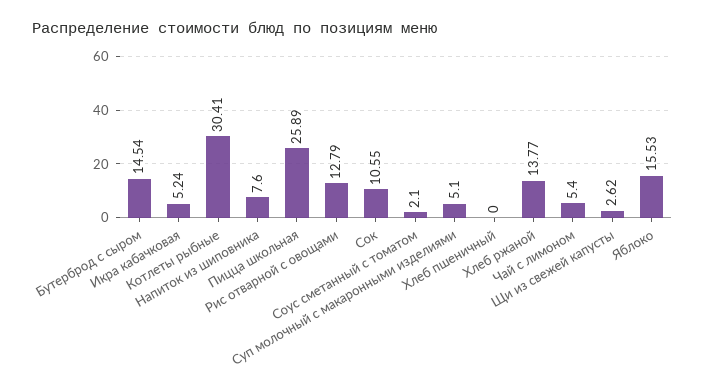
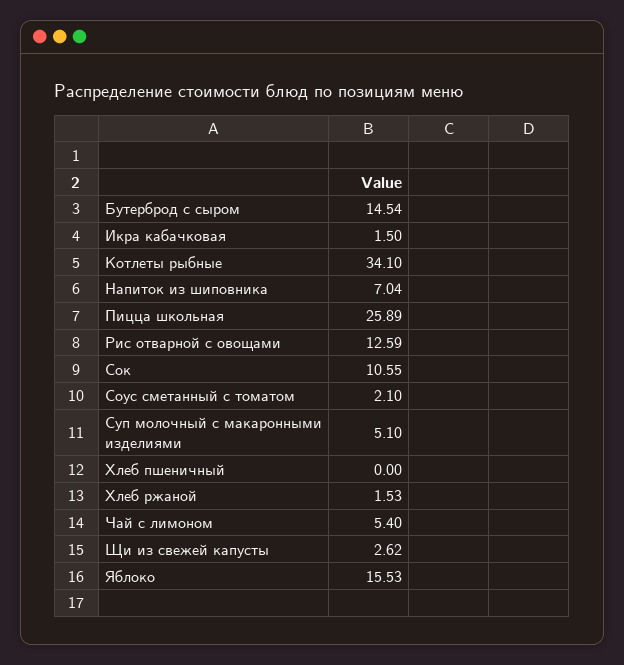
  {
    "Бутерброд с сыром": 14.54,
-   "Икра кабачковая": 5.24,
+   "Икра кабачковая": 1.5,
-   "Котлеты рыбные": 30.41,
+   "Котлеты рыбные": 34.1,
-   "Напиток из шиповника": 7.6,
+   "Напиток из шиповника": 7.04,
    "Пицца школьная": 25.89,
-   "Рис отварной с овощами": 12.79,
+   "Рис отварной с овощами": 12.59,
    "Сок": 10.55,
    "Соус сметанный с томатом": 2.1,
    "Суп молочный с макаронными изделиями": 5.1,
    "Хлеб пшеничный": 0,
-   "Хлеб ржаной": 13.77,
+   "Хлеб ржаной": 1.53,
    "Чай с лимоном": 5.4,
    "Щи из свежей капусты": 2.62,
    "Яблоко": 15.53
  }

